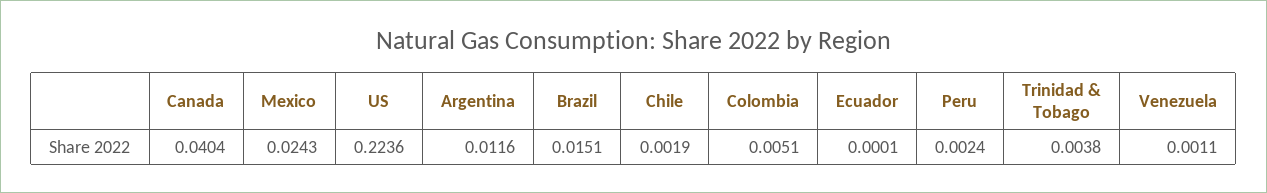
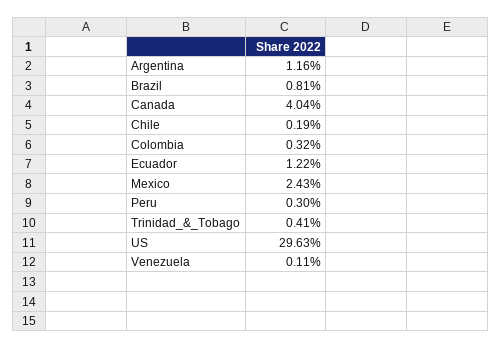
  {
    "Canada": 0.0404,
    "Mexico": 0.0243,
-   "US": 0.2236,
+   "US": 0.2963,
    "Argentina": 0.0116,
-   "Brazil": 0.0151,
+   "Brazil": 0.0081,
    "Chile": 0.0019,
-   "Colombia": 0.0051,
+   "Colombia": 0.0032,
-   "Ecuador": 0.0001,
+   "Ecuador": 0.0122,
-   "Peru": 0.0024,
+   "Peru": 0.003,
-   "Trinidad & Tobago": 0.0038,
+   "Trinidad & Tobago": 0.0041,
    "Venezuela": 0.0011
  }

